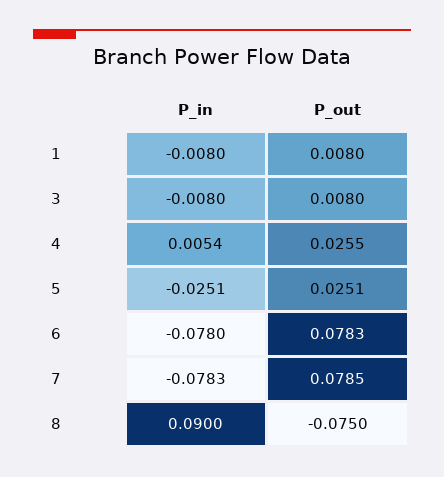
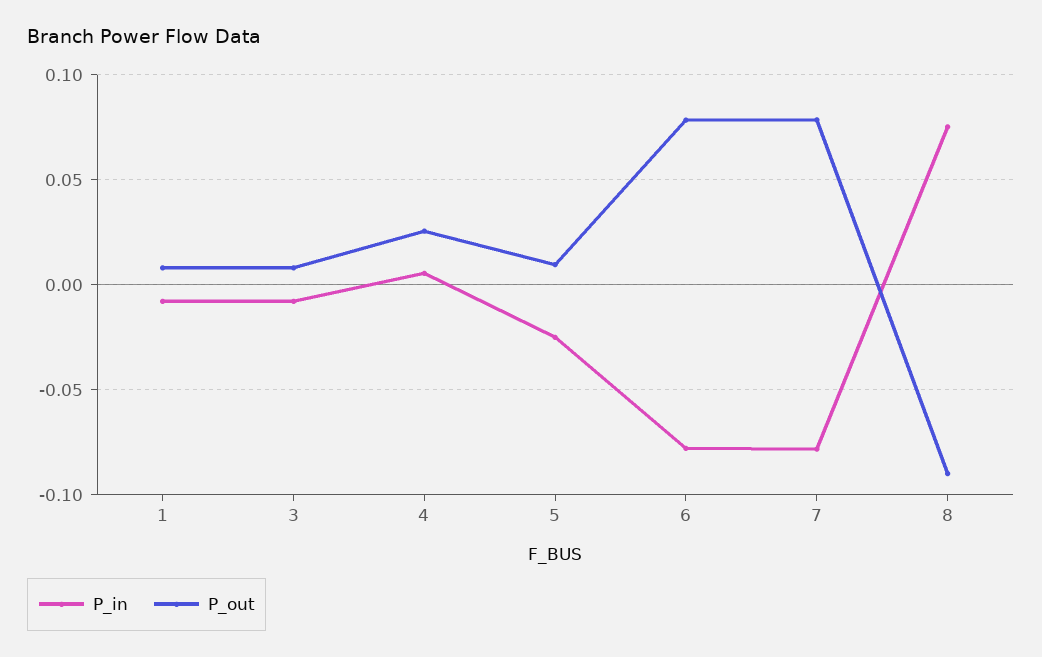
  {
    "P_in": {
      "1": -0.008,
      "3": -0.008,
      "4": 0.0054,
      "5": -0.0251,
      "6": -0.078,
      "7": -0.0783,
-     "8": 0.09
+     "8": 0.075
    },
    "P_out": {
      "1": 0.008,
      "3": 0.008,
      "4": 0.0255,
-     "5": 0.0251,
+     "5": 0.01,
      "6": 0.0783,
      "7": 0.0785,
-     "8": -0.075
+     "8": -0.09
    }
  }

